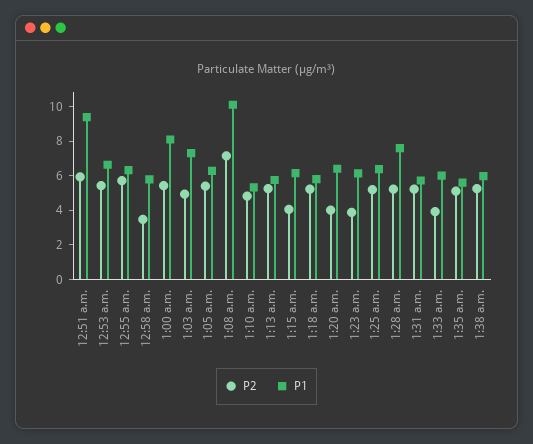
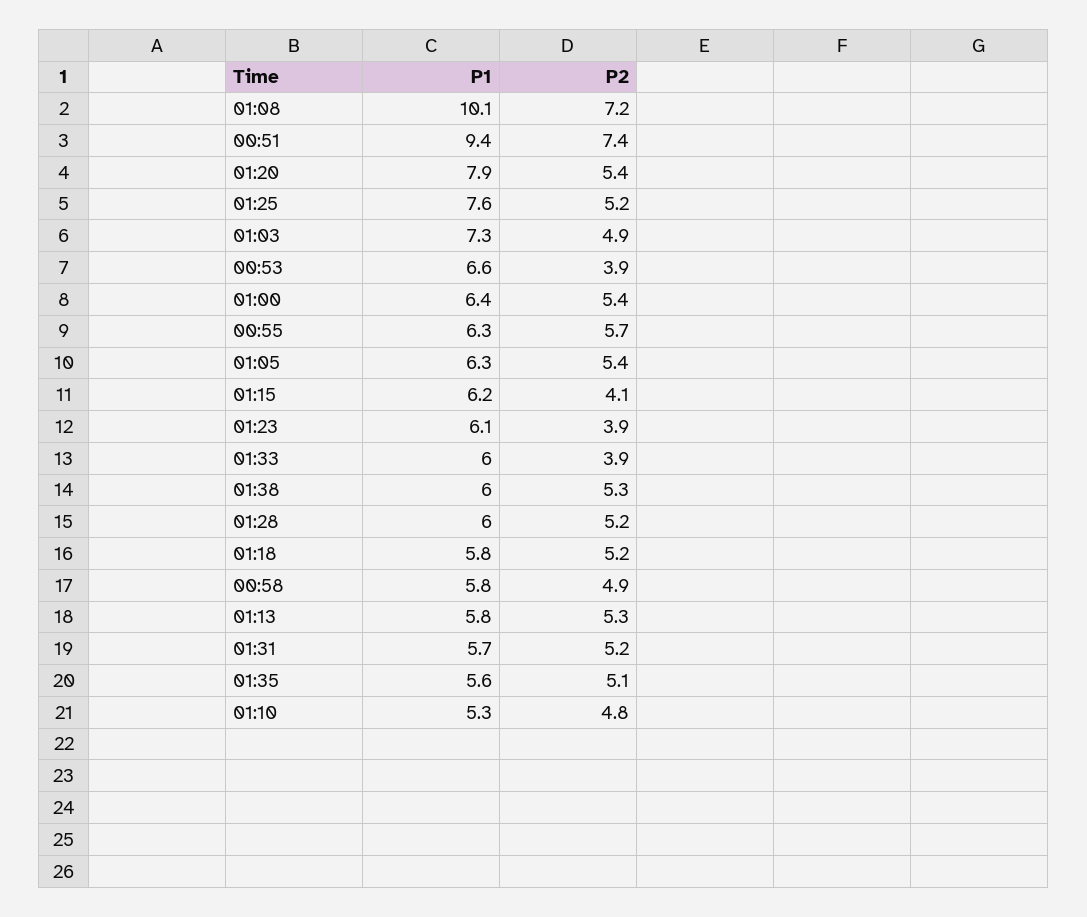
  {
    "P2": {
-     "12:51 a.m.": 6,
+     "12:51 a.m.": 7.4,
-     "12:53 a.m.": 5.5,
+     "12:53 a.m.": 3.9,
      "12:55 a.m.": 5.7,
-     "12:58 a.m.": 3.5,
+     "12:58 a.m.": 4.9,
      "1:00 a.m.": 5.4,
      "1:03 a.m.": 4.9,
      "1:05 a.m.": 5.4,
      "1:08 a.m.": 7.2,
      "1:10 a.m.": 4.8,
      "1:13 a.m.": 5.3,
      "1:15 a.m.": 4.1,
      "1:18 a.m.": 5.2,
-     "1:20 a.m.": 4,
+     "1:20 a.m.": 5.4,
      "1:23 a.m.": 3.9,
      "1:25 a.m.": 5.2,
      "1:28 a.m.": 5.2,
      "1:31 a.m.": 5.2,
      "1:33 a.m.": 3.9,
      "1:35 a.m.": 5.1,
      "1:38 a.m.": 5.3
    },
    "P1": {
      "12:51 a.m.": 9.4,
      "12:53 a.m.": 6.6,
      "12:55 a.m.": 6.3,
      "12:58 a.m.": 5.8,
-     "1:00 a.m.": 8,
+     "1:00 a.m.": 6.4,
      "1:03 a.m.": 7.3,
      "1:05 a.m.": 6.3,
      "1:08 a.m.": 10.1,
      "1:10 a.m.": 5.3,
      "1:13 a.m.": 5.8,
      "1:15 a.m.": 6.2,
      "1:18 a.m.": 5.8,
-     "1:20 a.m.": 6.5,
+     "1:20 a.m.": 7.9,
      "1:23 a.m.": 6.1,
-     "1:25 a.m.": 6.5,
+     "1:25 a.m.": 7.6,
-     "1:28 a.m.": 7.5,
+     "1:28 a.m.": 6,
      "1:31 a.m.": 5.7,
      "1:33 a.m.": 6,
      "1:35 a.m.": 5.6,
      "1:38 a.m.": 6
    }
  }

